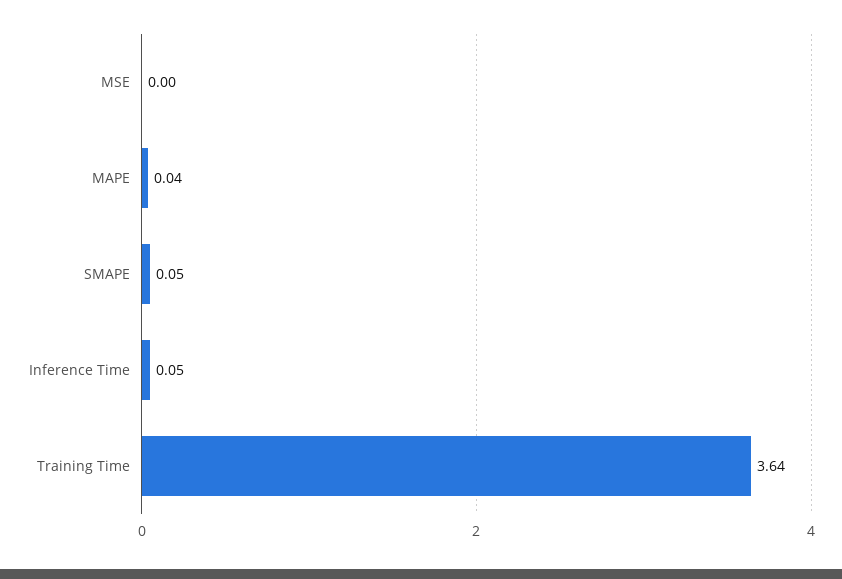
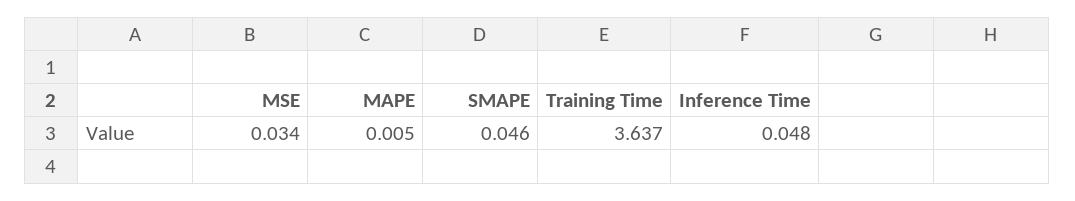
  {
-   "MSE": 0,
+   "MSE": 0.034,
-   "MAPE": 0.04,
+   "MAPE": 0.005,
    "SMAPE": 0.046,
    "Inference Time": 0.048,
    "Training Time": 3.637
  }

